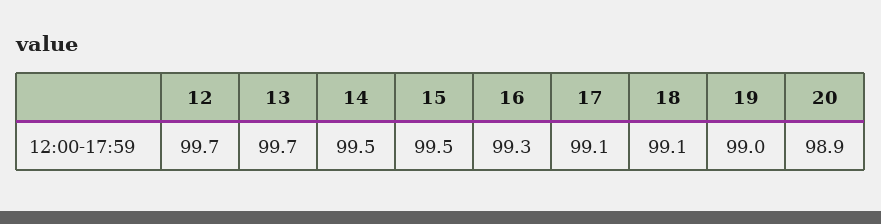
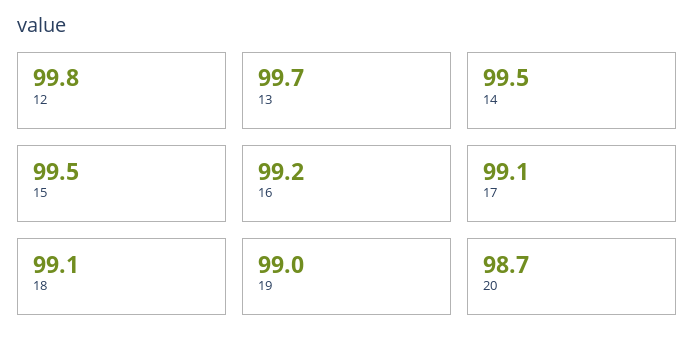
  {
-   "12": 99.7,
+   "12": 99.8,
    "13": 99.7,
    "14": 99.5,
    "15": 99.5,
-   "16": 99.3,
+   "16": 99.2,
    "17": 99.1,
    "18": 99.1,
    "19": 99,
-   "20": 98.9
+   "20": 98.7
  }

